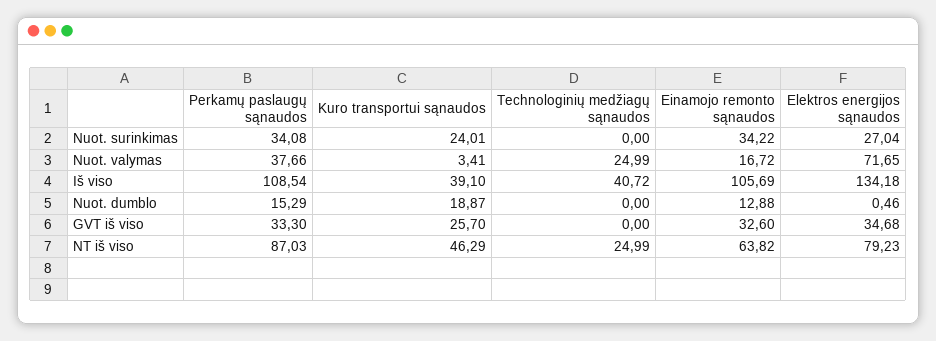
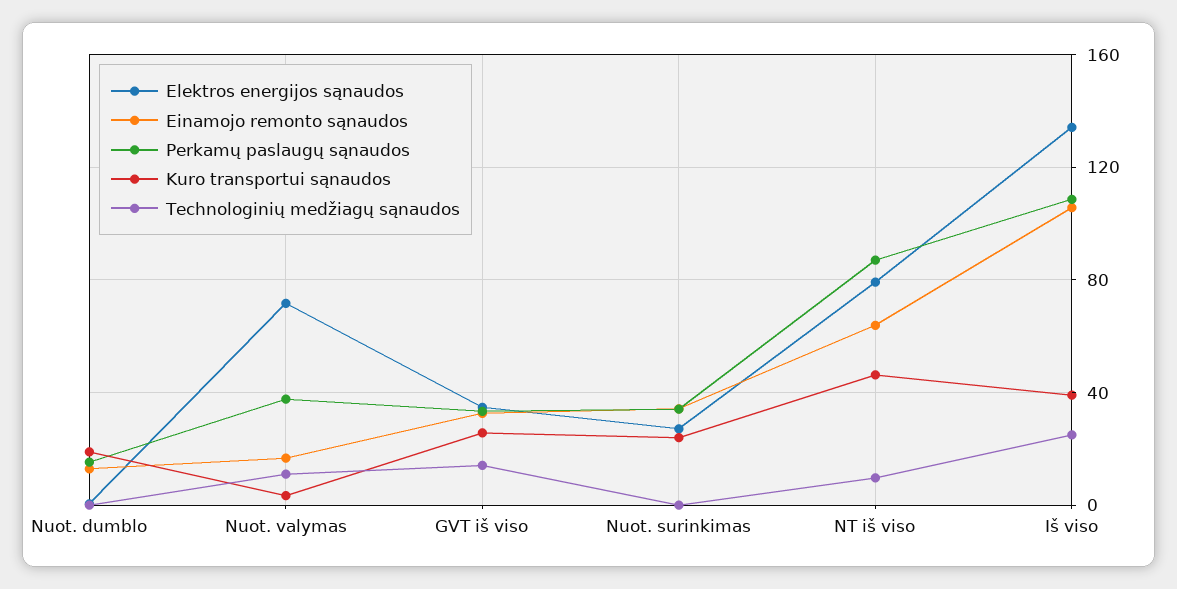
  {
    "Perkamų paslaugų sąnaudos": {
      "Nuot. surinkimas": 34.08,
      "Nuot. valymas": 37.66,
      "Iš viso": 108.54,
      "Nuot. dumblo": 15.29,
      "GVT iš viso": 33.3,
      "NT iš viso": 87.03
    },
    "Kuro transportui sąnaudos": {
      "Nuot. surinkimas": 24.01,
      "Nuot. valymas": 3.41,
      "Iš viso": 39.1,
      "Nuot. dumblo": 18.87,
      "GVT iš viso": 25.7,
      "NT iš viso": 46.29
    },
    "Technologinių medžiagų sąnaudos": {
      "Nuot. surinkimas": 0,
-     "Nuot. valymas": 24.99,
+     "Nuot. valymas": 10,
-     "Iš viso": 40.72,
+     "Iš viso": 25,
      "Nuot. dumblo": 0,
-     "GVT iš viso": 0,
+     "GVT iš viso": 15,
-     "NT iš viso": 24.99
+     "NT iš viso": 10
    },
    "Einamojo remonto sąnaudos": {
      "Nuot. surinkimas": 34.22,
      "Nuot. valymas": 16.72,
      "Iš viso": 105.69,
      "Nuot. dumblo": 12.88,
      "GVT iš viso": 32.6,
      "NT iš viso": 63.82
    },
    "Elektros energijos sąnaudos": {
      "Nuot. surinkimas": 27.04,
      "Nuot. valymas": 71.65,
      "Iš viso": 134.18,
      "Nuot. dumblo": 0.46,
      "GVT iš viso": 34.68,
      "NT iš viso": 79.23
    }
  }

